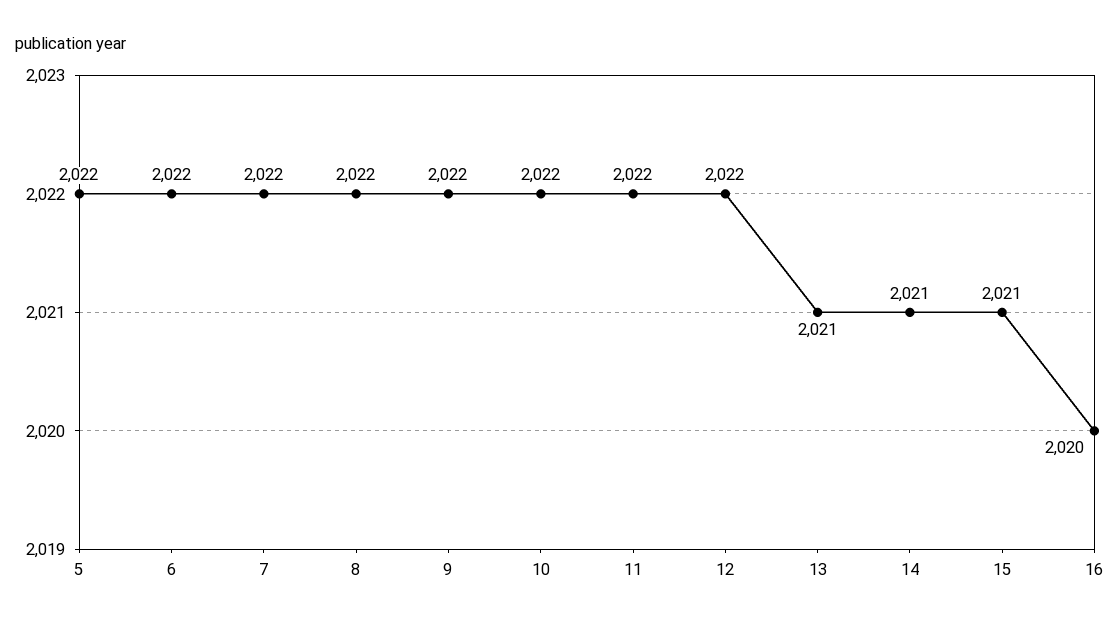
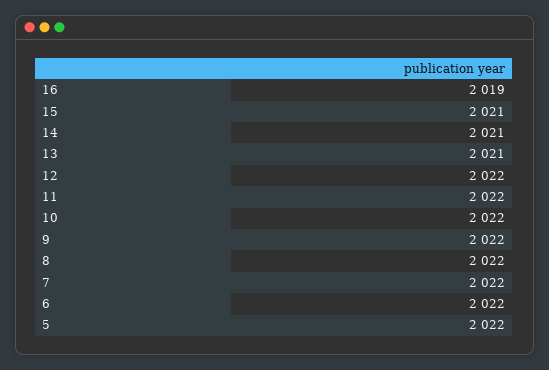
  {
    "5": 2022,
    "6": 2022,
    "7": 2022,
    "8": 2022,
    "9": 2022,
    "10": 2022,
    "11": 2022,
    "12": 2022,
    "13": 2021,
    "14": 2021,
    "15": 2021,
-   "16": 2020
+   "16": 2019
  }

